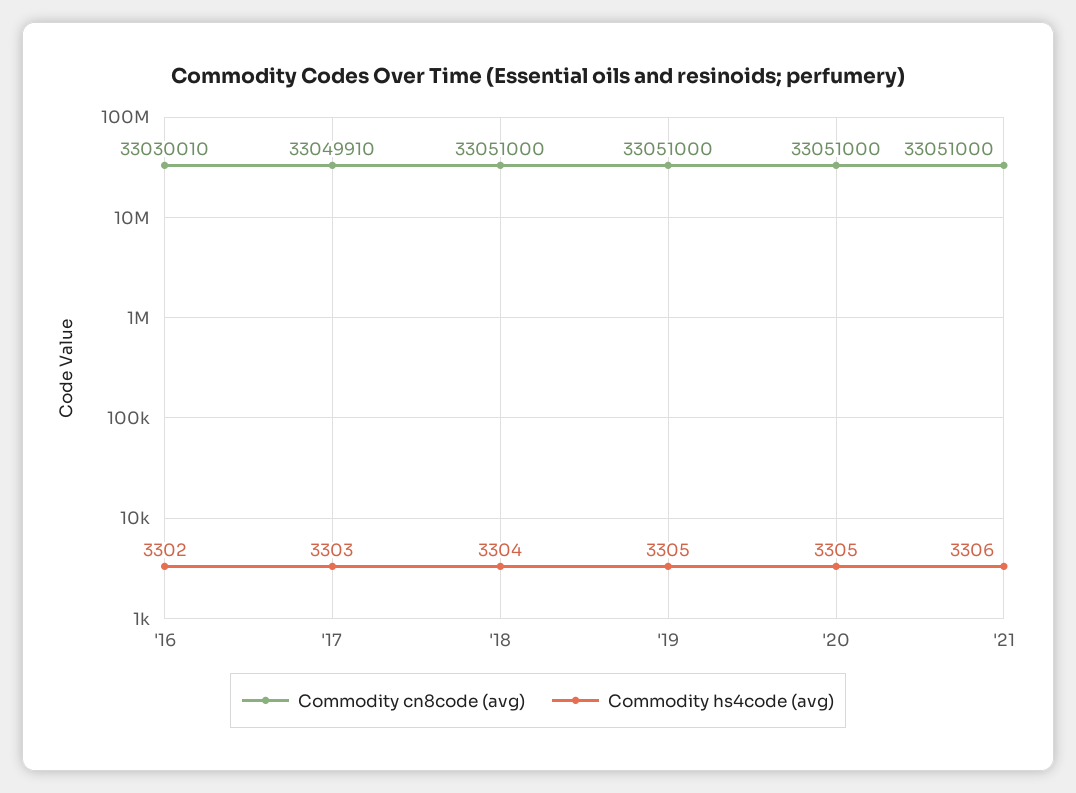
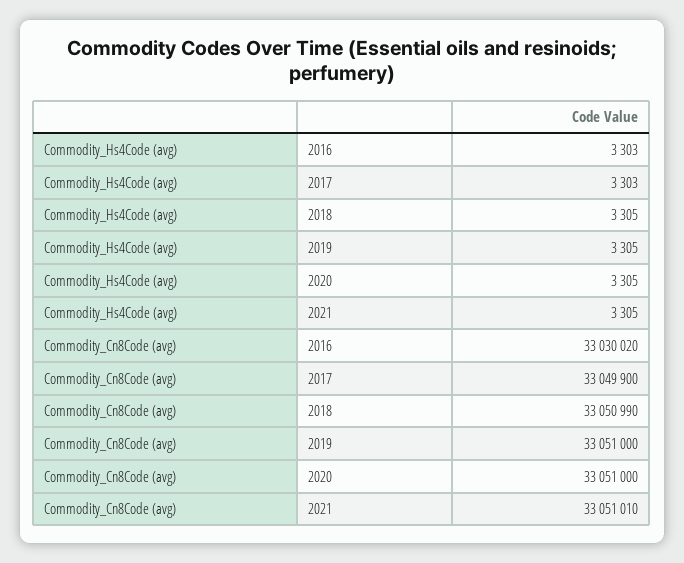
  {
    "Commodity cn8code (avg)": {
-     "'16": 33030010,
+     "'16": 33030020,
-     "'17": 33049910,
+     "'17": 33049900,
-     "'18": 33051000,
+     "'18": 33050990,
      "'19": 33051000,
      "'20": 33051000,
-     "'21": 33051000
+     "'21": 33051010
    },
    "Commodity hs4code (avg)": {
-     "'16": 3302,
+     "'16": 3303,
      "'17": 3303,
-     "'18": 3304,
+     "'18": 3305,
      "'19": 3305,
      "'20": 3305,
-     "'21": 3306
+     "'21": 3305
    }
  }

